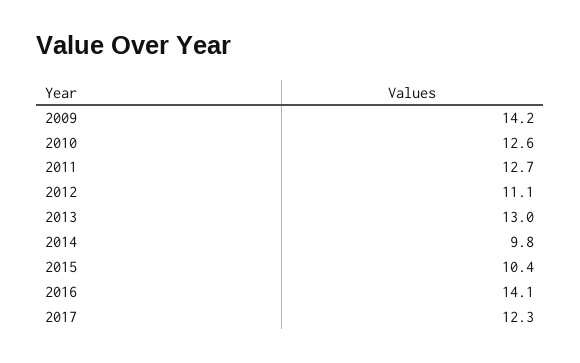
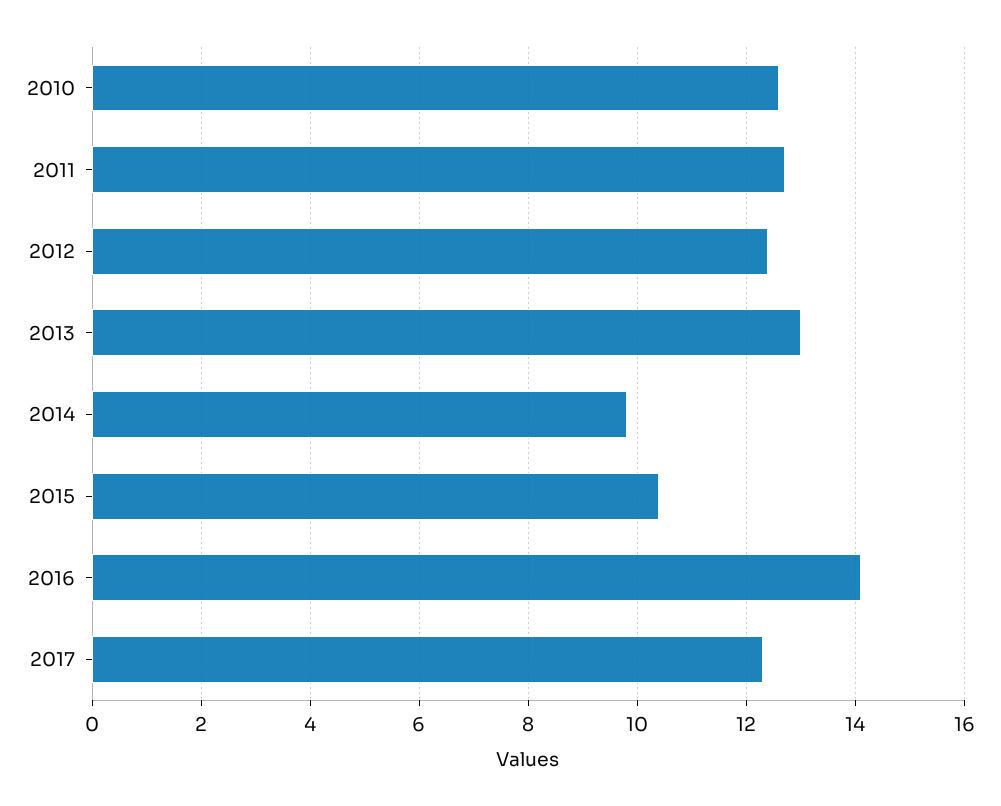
  {
-   "2009": 14.2,
    "2010": 12.6,
    "2011": 12.7,
-   "2012": 11.1,
+   "2012": 12.5,
    "2013": 13,
    "2014": 9.8,
    "2015": 10.4,
    "2016": 14.1,
    "2017": 12.3
  }

